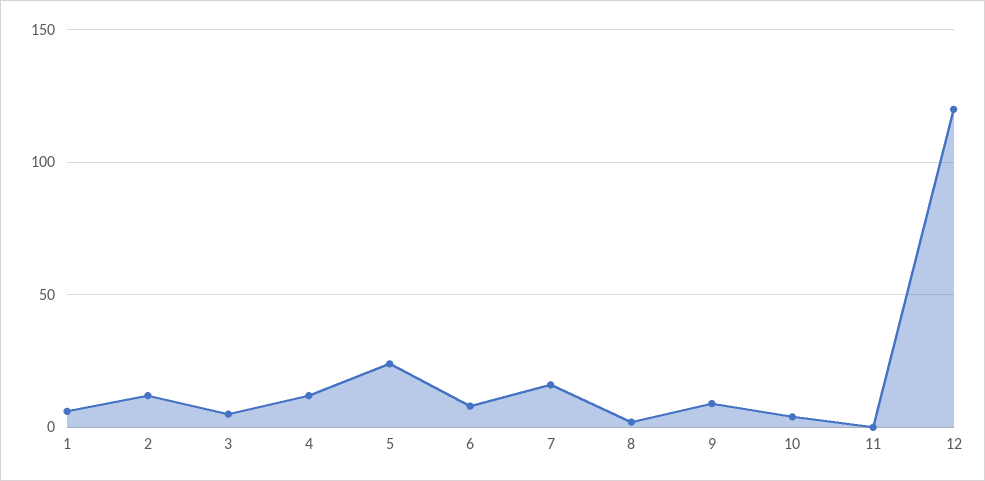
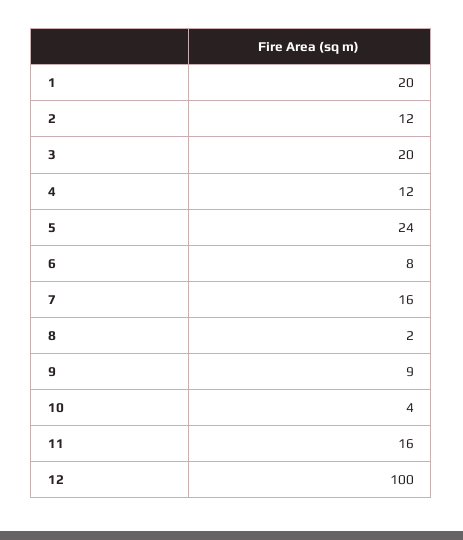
  {
-   "1": 5,
+   "1": 20,
    "2": 12,
-   "3": 5,
+   "3": 20,
    "4": 12,
    "5": 24,
    "6": 8,
    "7": 16,
    "8": 2,
    "9": 9,
    "10": 4,
-   "11": 0,
+   "11": 16,
-   "12": 120
+   "12": 100
  }

